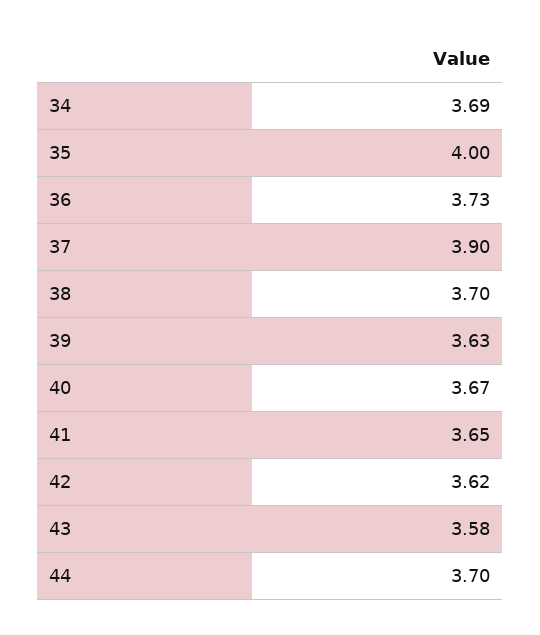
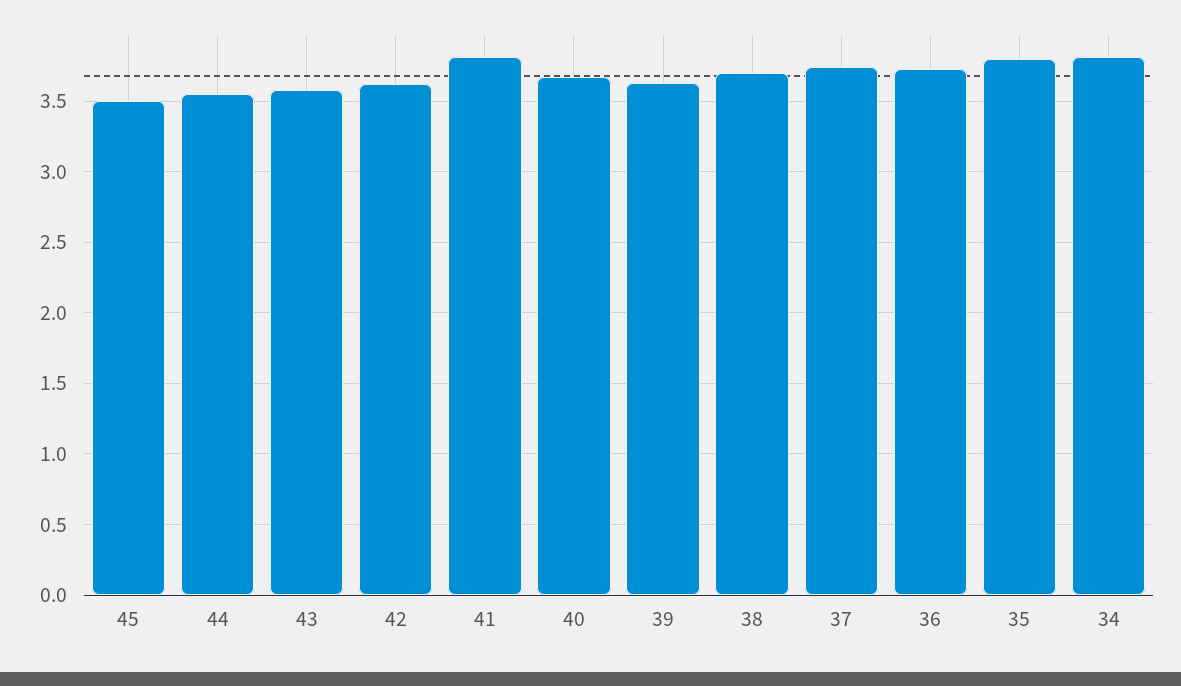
  {
-   "34": 3.69,
+   "34": 3.8,
-   "35": 4,
+   "35": 3.8,
    "36": 3.73,
-   "37": 3.9,
+   "37": 3.75,
    "38": 3.7,
    "39": 3.63,
    "40": 3.67,
-   "41": 3.65,
+   "41": 3.8,
    "42": 3.62,
    "43": 3.58,
-   "44": 3.7
+   "44": 3.55,
+   "45": 3.5
  }

